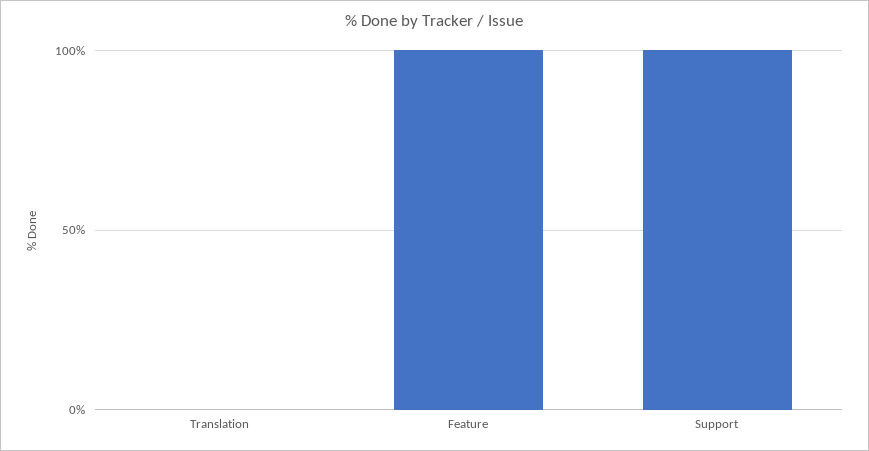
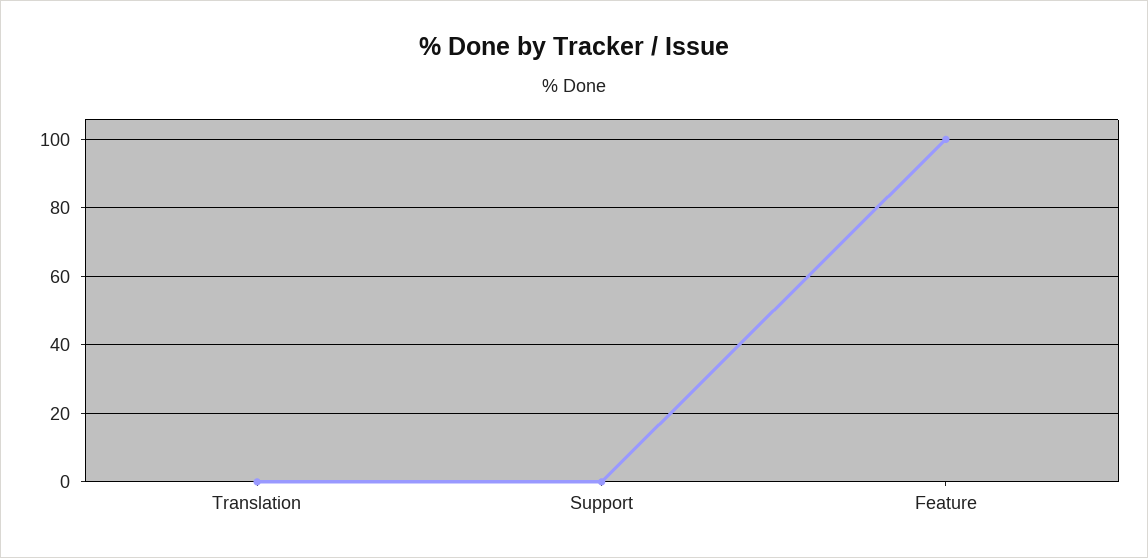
  {
    "Translation": 0,
    "Feature": 100,
-   "Support": 100
+   "Support": 0
  }

